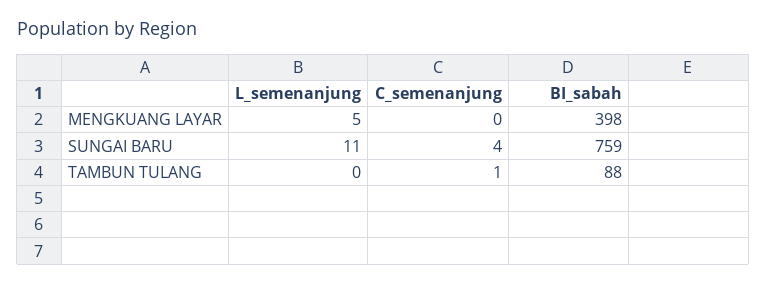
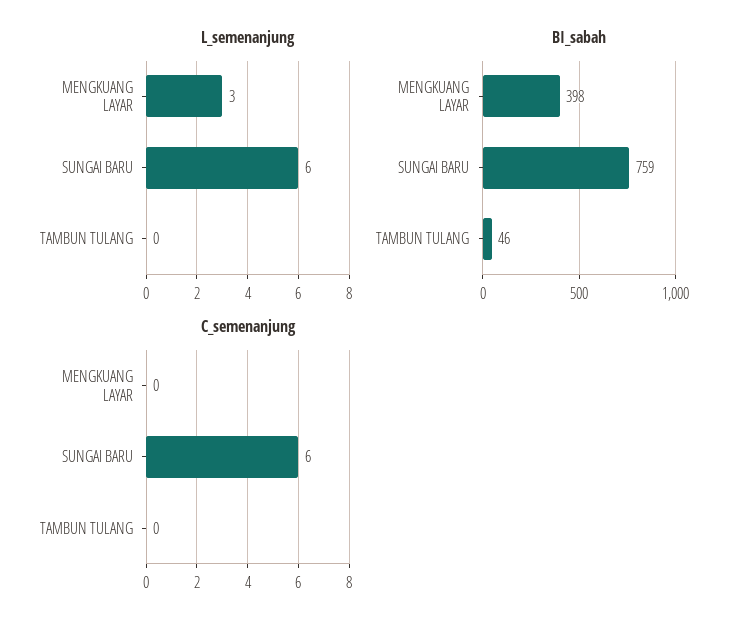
  {
    "L_semenanjung": {
-     "MENGKUANG LAYAR": 5,
+     "MENGKUANG LAYAR": 3,
-     "SUNGAI BARU": 11,
+     "SUNGAI BARU": 6,
      "TAMBUN TULANG": 0
    },
    "C_semenanjung": {
      "MENGKUANG LAYAR": 0,
-     "SUNGAI BARU": 4,
+     "SUNGAI BARU": 6,
-     "TAMBUN TULANG": 1
+     "TAMBUN TULANG": 0
    },
    "BI_sabah": {
      "MENGKUANG LAYAR": 398,
      "SUNGAI BARU": 759,
-     "TAMBUN TULANG": 88
+     "TAMBUN TULANG": 46
    }
  }

